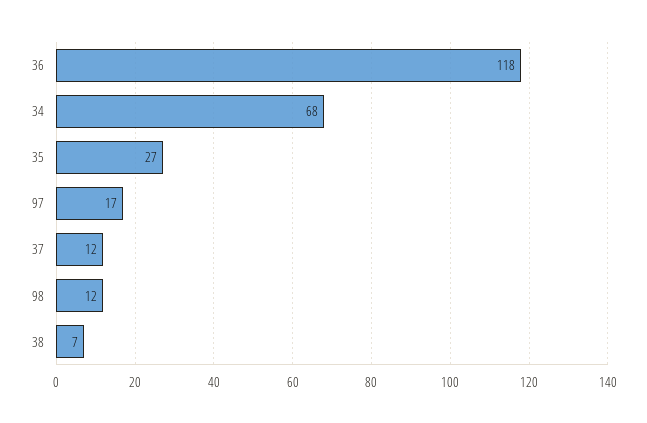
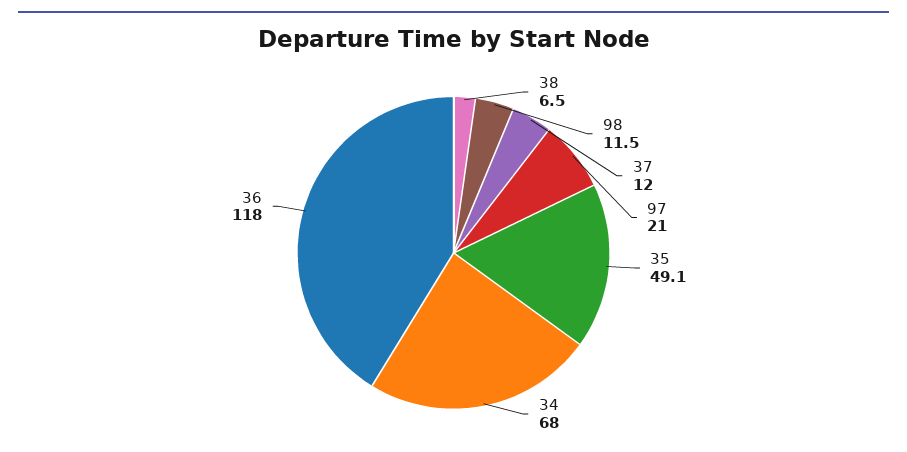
  {
    "36": 118,
    "34": 68,
-   "35": 27,
+   "35": 49.1,
-   "97": 17,
+   "97": 21,
    "37": 12,
    "98": 11.5,
    "38": 6.5
  }

